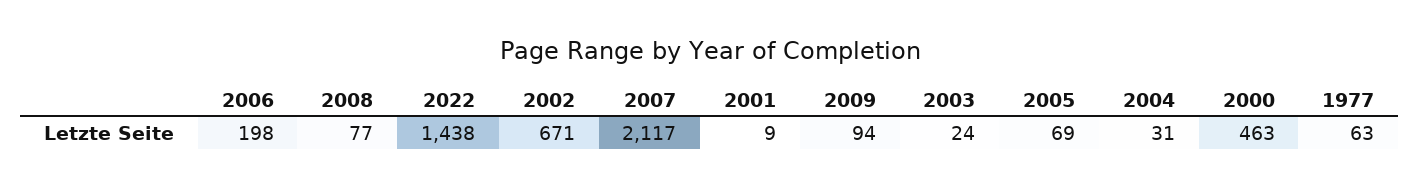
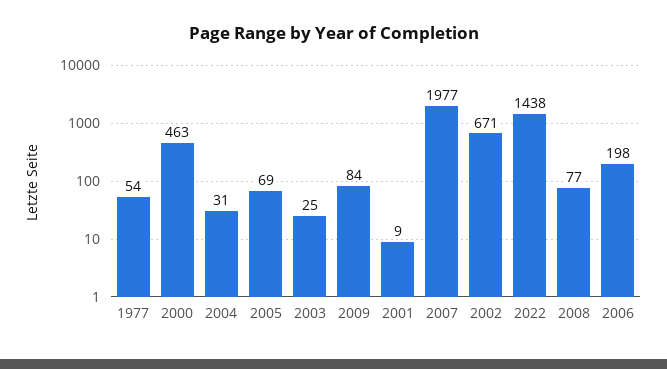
  {
    "2006": 198,
    "2008": 77,
    "2022": 1438,
    "2002": 671,
-   "2007": 2117,
+   "2007": 1977,
    "2001": 9,
-   "2009": 94,
+   "2009": 84,
-   "2003": 24,
+   "2003": 25,
    "2005": 69,
    "2004": 31,
    "2000": 463,
-   "1977": 63
+   "1977": 54
  }

